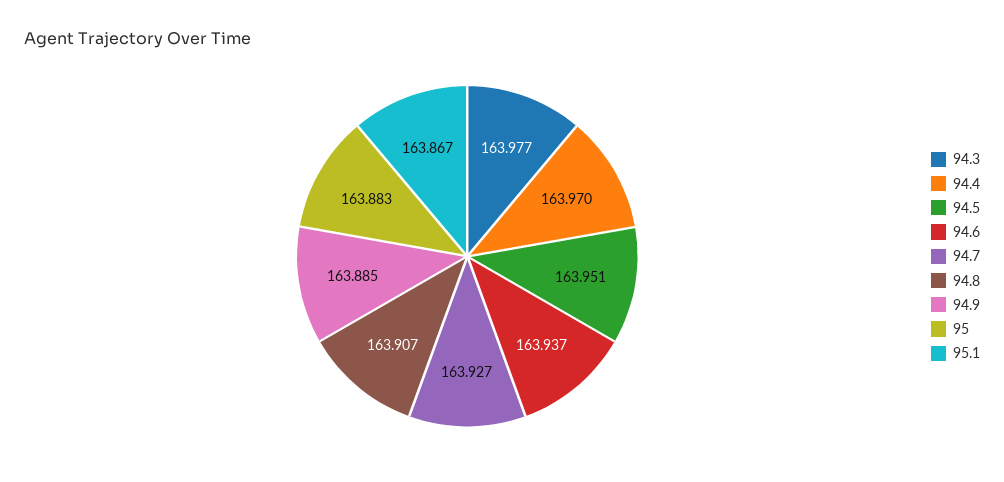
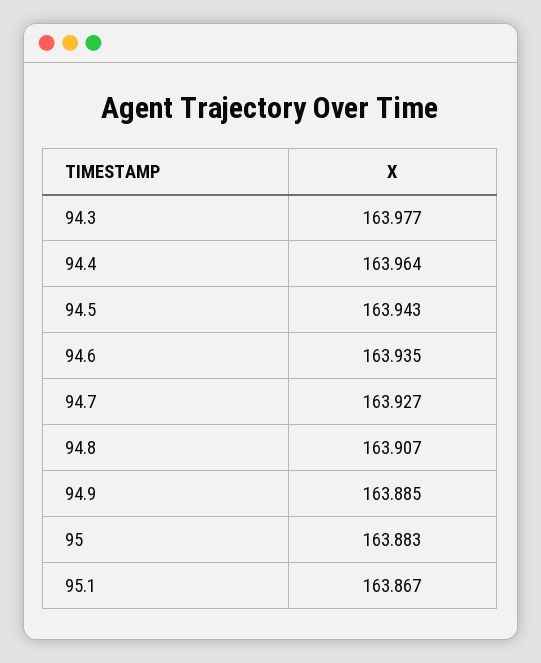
  {
    "94.3": 163.977,
-   "94.4": 163.97,
+   "94.4": 163.964,
-   "94.5": 163.951,
+   "94.5": 163.943,
-   "94.6": 163.937,
+   "94.6": 163.935,
    "94.7": 163.927,
    "94.8": 163.907,
    "94.9": 163.885,
    "95": 163.883,
    "95.1": 163.867
  }

